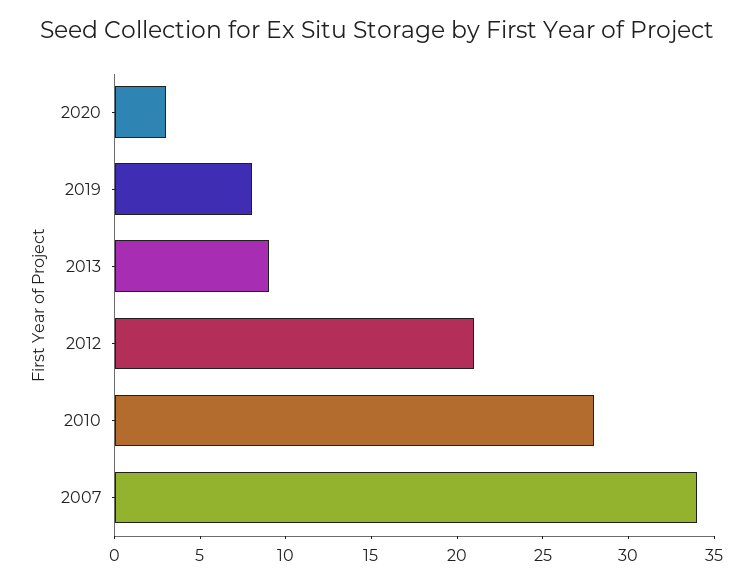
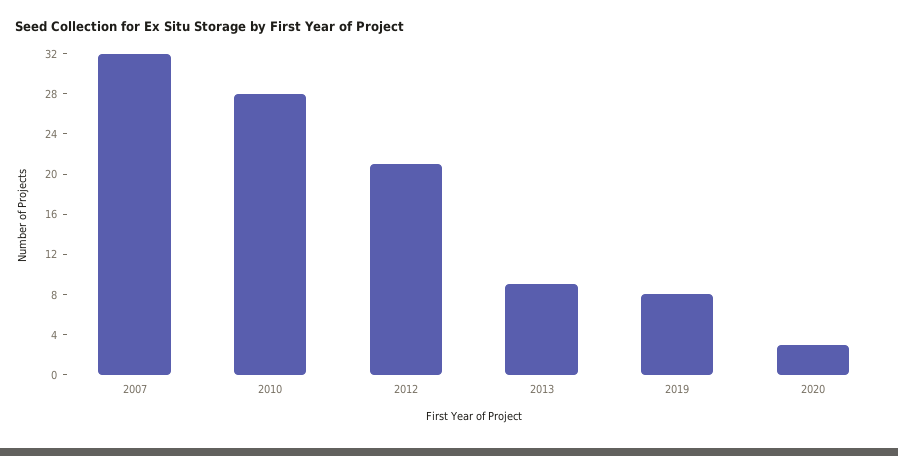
  {
    "2020": 3,
    "2019": 8,
    "2013": 9,
    "2012": 21,
    "2010": 28,
-   "2007": 34
+   "2007": 32
  }

